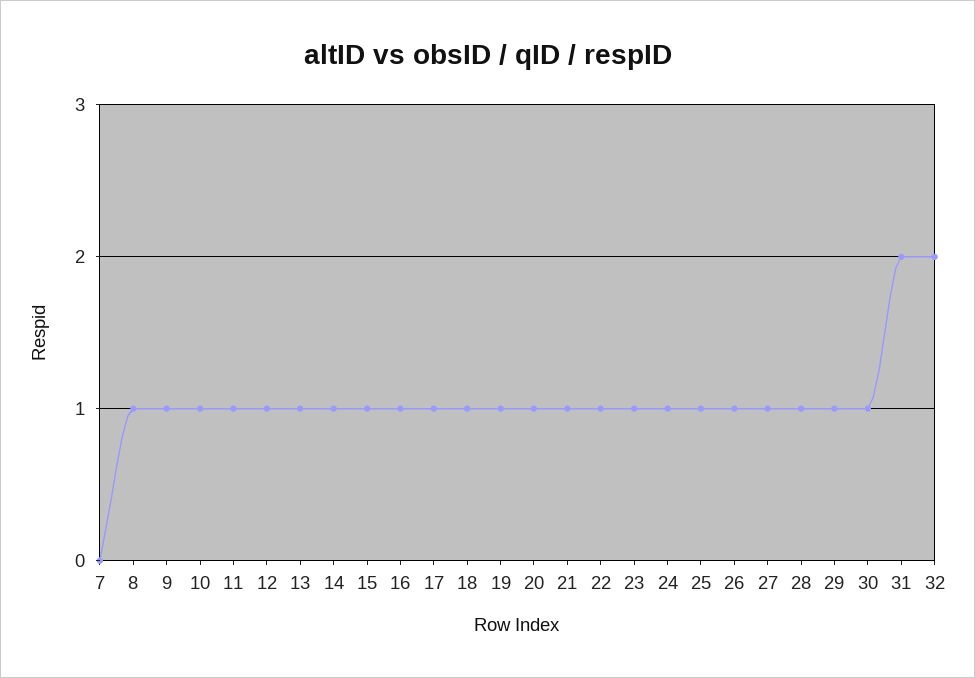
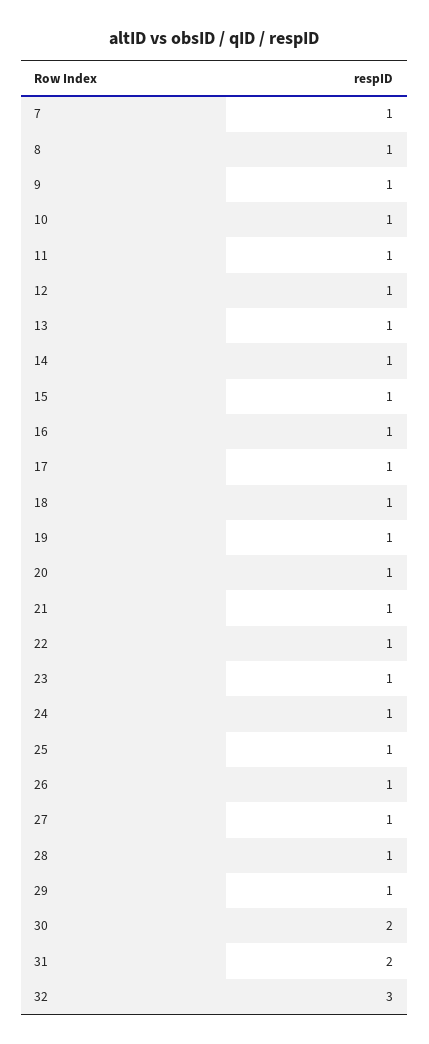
  {
-   "7": 0,
+   "7": 1,
    "8": 1,
    "9": 1,
    "10": 1,
    "11": 1,
    "12": 1,
    "13": 1,
    "14": 1,
    "15": 1,
    "16": 1,
    "17": 1,
    "18": 1,
    "19": 1,
    "20": 1,
    "21": 1,
    "22": 1,
    "23": 1,
    "24": 1,
    "25": 1,
    "26": 1,
    "27": 1,
    "28": 1,
    "29": 1,
-   "30": 1,
+   "30": 2,
    "31": 2,
-   "32": 2
+   "32": 3
  }

